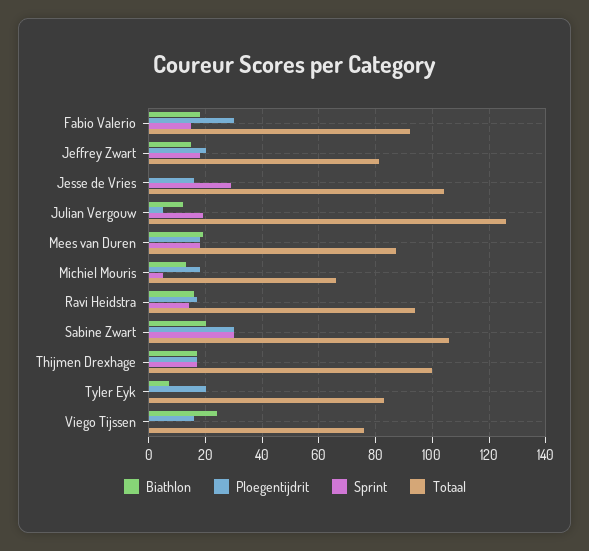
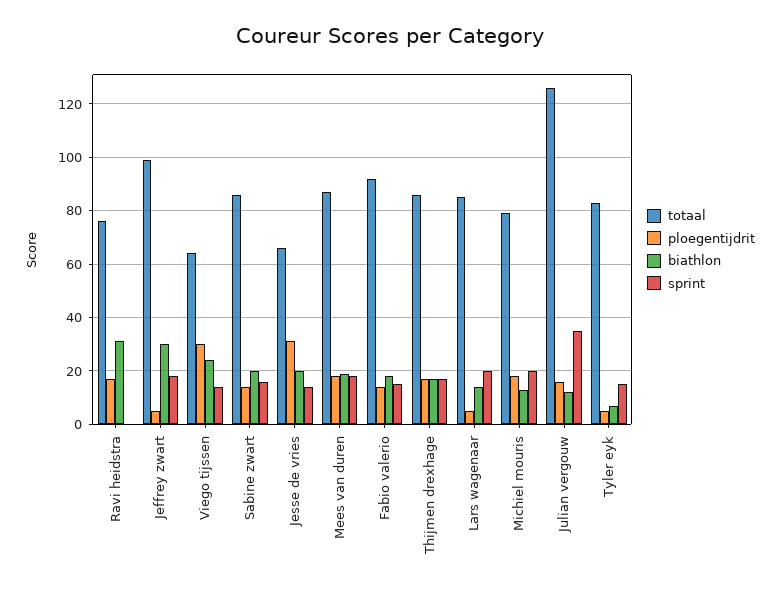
  {
    "Biathlon": {
      "Fabio Valerio": 20,
-     "Jeffrey Zwart": 15,
+     "Jeffrey Zwart": 30,
-     "Jesse de Vries": 0,
+     "Jesse de Vries": 20,
      "Julian Vergouw": 10,
      "Mees van Duren": 20,
      "Michiel Mouris": 15,
-     "Ravi Heidstra": 15,
+     "Ravi Heidstra": 30,
      "Sabine Zwart": 20,
      "Thijmen Drexhage": 15,
      "Tyler Eyk": 5,
-     "Viego Tijssen": 25
+     "Viego Tijssen": 25,
+     "Lars wagenaar": 15
    },
    "Ploegentijdrit": {
-     "Fabio Valerio": 30,
+     "Fabio Valerio": 15,
-     "Jeffrey Zwart": 20,
+     "Jeffrey Zwart": 5,
-     "Jesse de Vries": 15,
+     "Jesse de Vries": 30,
-     "Julian Vergouw": 5,
+     "Julian Vergouw": 15,
      "Mees van Duren": 20,
      "Michiel Mouris": 20,
      "Ravi Heidstra": 15,
-     "Sabine Zwart": 30,
+     "Sabine Zwart": 15,
      "Thijmen Drexhage": 15,
-     "Tyler Eyk": 20,
+     "Tyler Eyk": 5,
-     "Viego Tijssen": 15
+     "Viego Tijssen": 30,
+     "Lars wagenaar": 5
    },
    "Sprint": {
      "Fabio Valerio": 15,
      "Jeffrey Zwart": 20,
-     "Jesse de Vries": 30,
+     "Jesse de Vries": 15,
-     "Julian Vergouw": 20,
+     "Julian Vergouw": 35,
      "Mees van Duren": 20,
-     "Michiel Mouris": 5,
+     "Michiel Mouris": 20,
-     "Ravi Heidstra": 15,
+     "Ravi Heidstra": 0,
-     "Sabine Zwart": 30,
+     "Sabine Zwart": 15,
      "Thijmen Drexhage": 15,
-     "Tyler Eyk": 0,
+     "Tyler Eyk": 15,
-     "Viego Tijssen": 0
+     "Viego Tijssen": 15,
+     "Lars wagenaar": 20
    },
    "Totaal": {
      "Fabio Valerio": 90,
-     "Jeffrey Zwart": 80,
+     "Jeffrey Zwart": 100,
-     "Jesse de Vries": 105,
+     "Jesse de Vries": 65,
      "Julian Vergouw": 125,
      "Mees van Duren": 85,
-     "Michiel Mouris": 65,
+     "Michiel Mouris": 80,
-     "Ravi Heidstra": 95,
+     "Ravi Heidstra": 75,
-     "Sabine Zwart": 105,
+     "Sabine Zwart": 85,
-     "Thijmen Drexhage": 100,
+     "Thijmen Drexhage": 85,
      "Tyler Eyk": 85,
-     "Viego Tijssen": 75
+     "Viego Tijssen": 65,
+     "Lars wagenaar": 85
    }
  }

